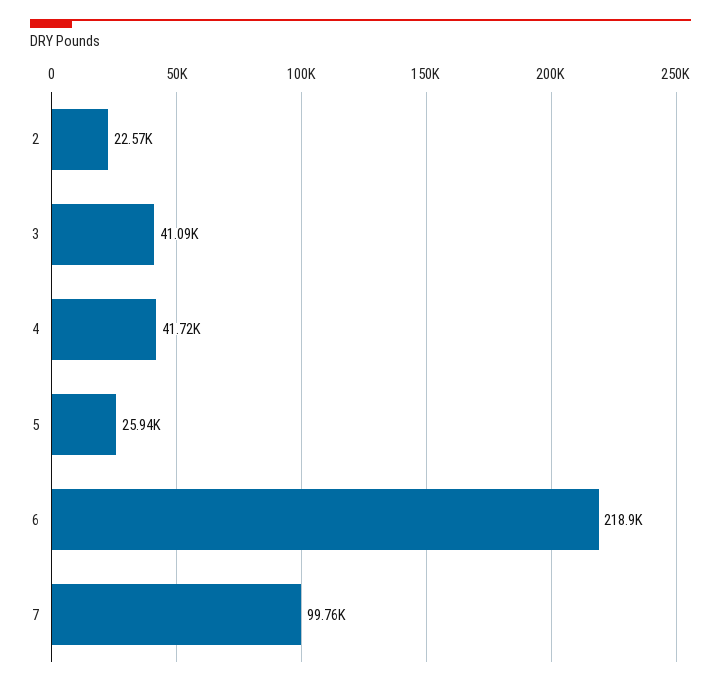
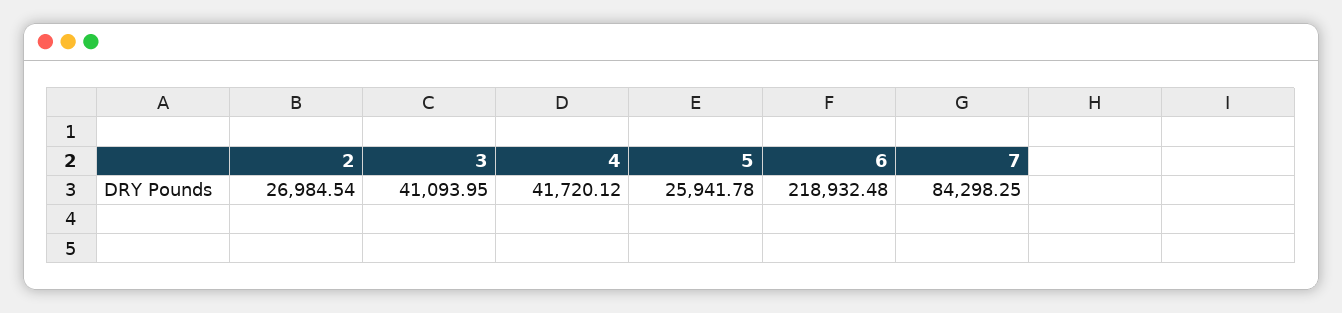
  {
-   "2": 22570,
+   "2": 26984.54,
    "3": 41093.95,
    "4": 41720.12,
    "5": 25941.78,
    "6": 218932.48,
-   "7": 99760
+   "7": 84298.25
  }

